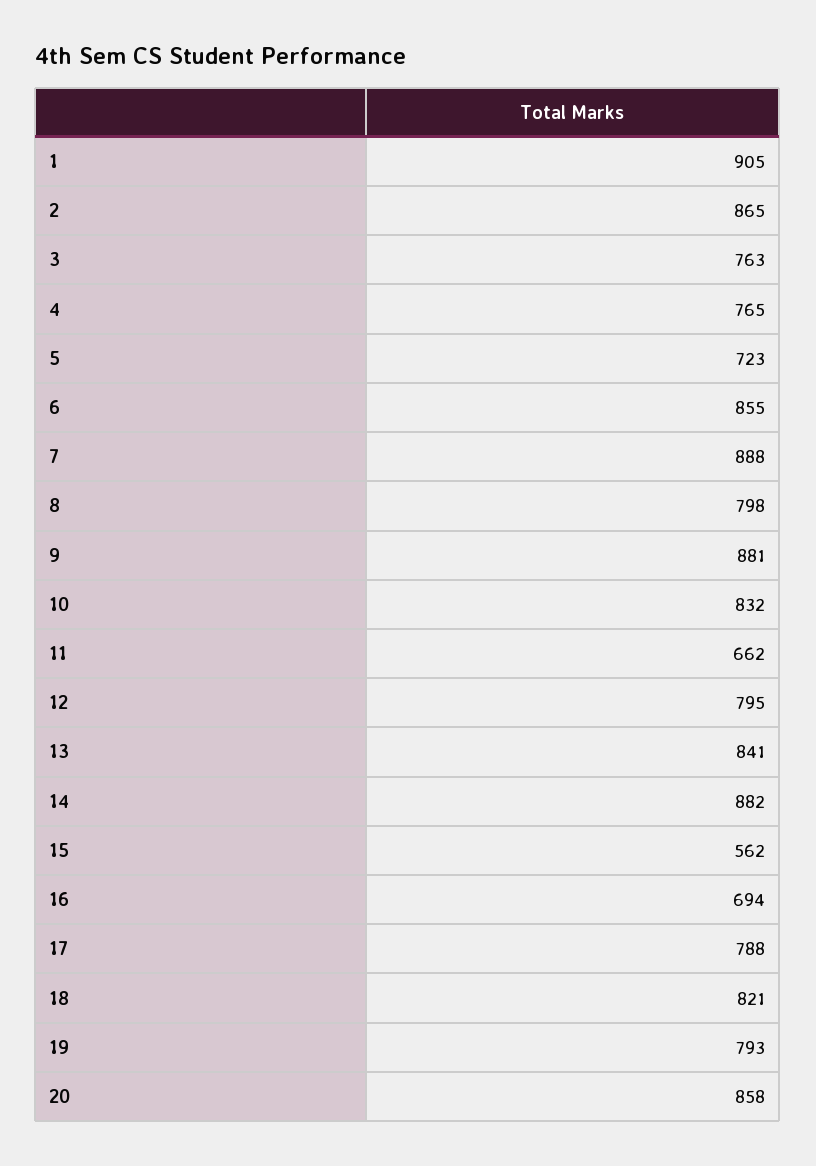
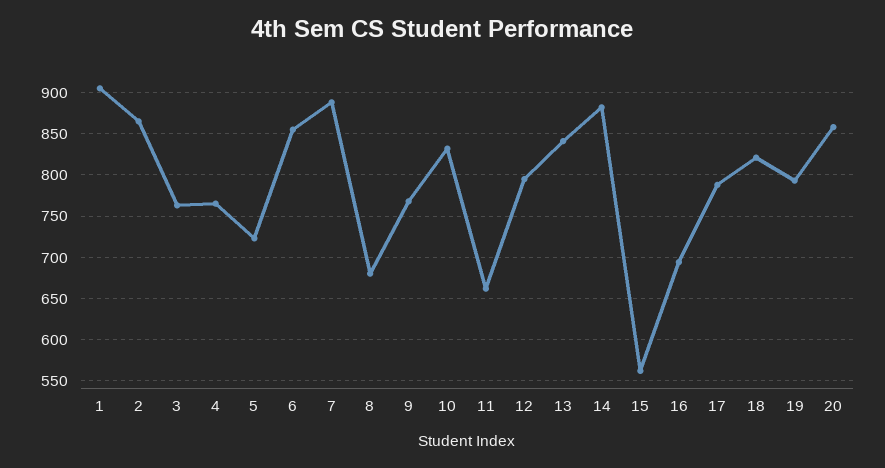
  {
    "1": 905,
    "2": 865,
    "3": 763,
    "4": 765,
    "5": 723,
    "6": 855,
    "7": 888,
-   "8": 798,
+   "8": 680,
-   "9": 881,
+   "9": 770,
    "10": 832,
    "11": 662,
    "12": 795,
    "13": 841,
    "14": 882,
    "15": 562,
    "16": 694,
    "17": 788,
    "18": 821,
    "19": 793,
    "20": 858
  }

